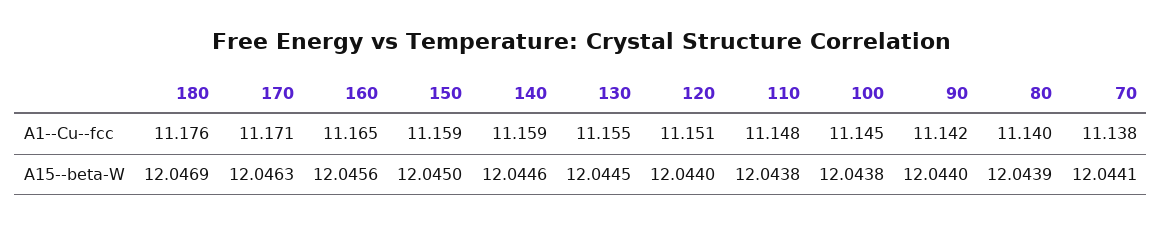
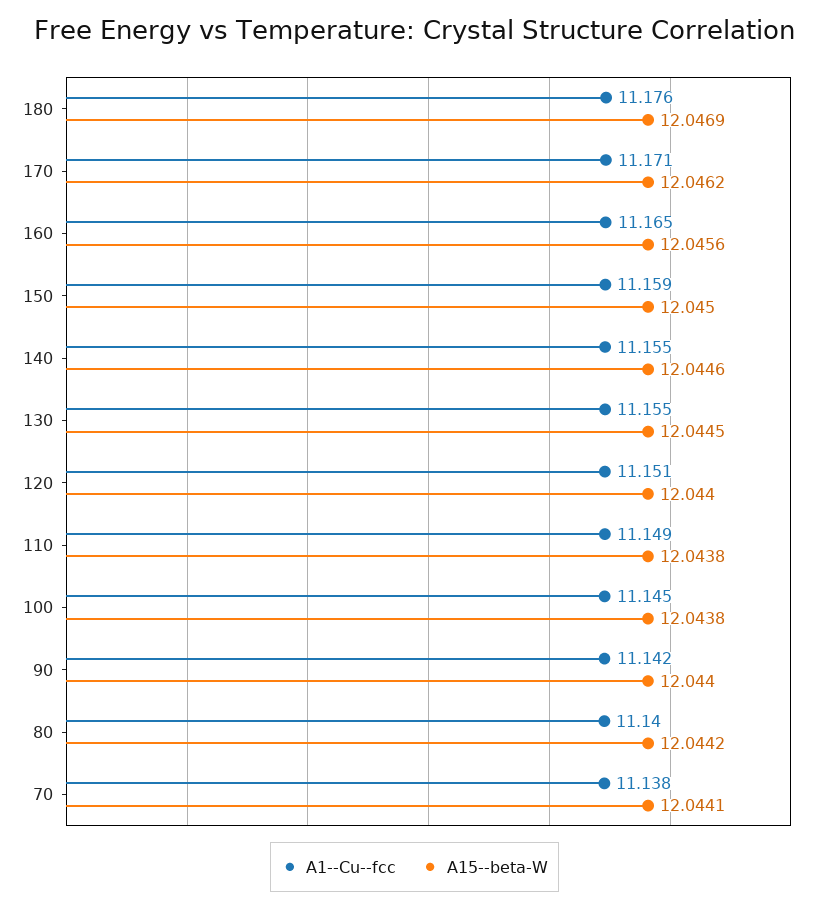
  {
    "A1--Cu--fcc": {
      "180": 11.176,
      "170": 11.171,
      "160": 11.165,
      "150": 11.159,
-     "140": 11.159,
+     "140": 11.155,
      "130": 11.155,
      "120": 11.151,
-     "110": 11.148,
+     "110": 11.149,
      "100": 11.145,
      "90": 11.142,
      "80": 11.14,
      "70": 11.138
    },
    "A15--beta-W": {
      "180": 12.0469,
-     "170": 12.0463,
+     "170": 12.0462,
      "160": 12.0456,
      "150": 12.045,
      "140": 12.0446,
      "130": 12.0445,
      "120": 12.044,
      "110": 12.0438,
      "100": 12.0438,
      "90": 12.044,
-     "80": 12.0439,
+     "80": 12.0442,
      "70": 12.0441
    }
  }

